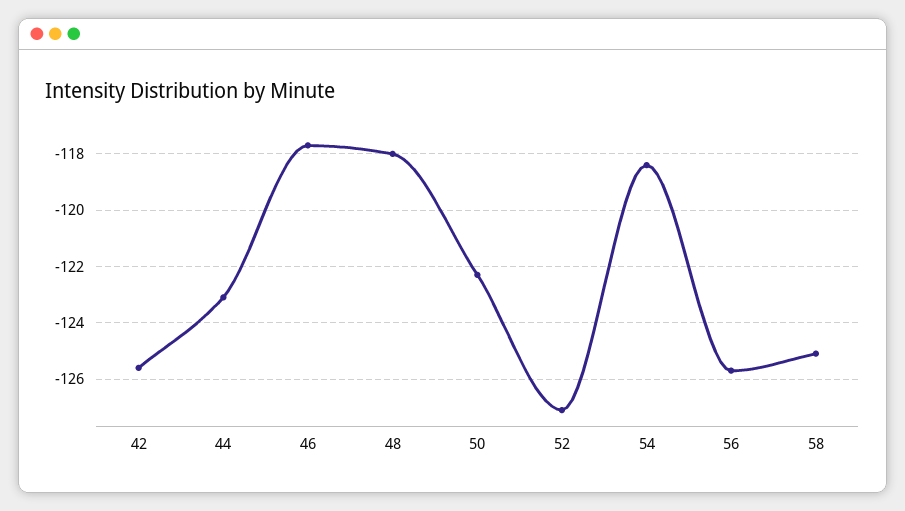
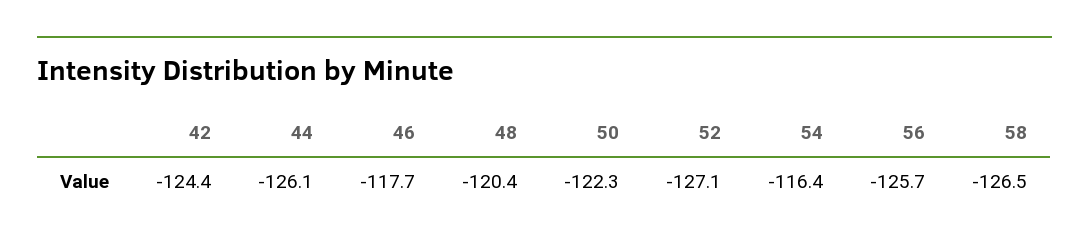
  {
-   "42": -125.5,
+   "42": -124.4,
-   "44": -123,
+   "44": -126.1,
    "46": -117.7,
-   "48": -118,
+   "48": -120.4,
    "50": -122.3,
    "52": -127.1,
-   "54": -118.5,
+   "54": -116.4,
    "56": -125.7,
-   "58": -125
+   "58": -126.5
  }

